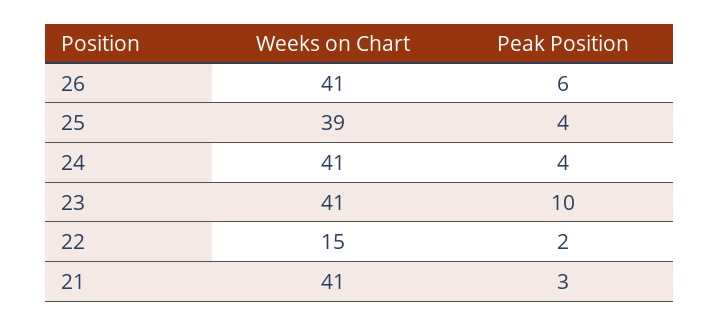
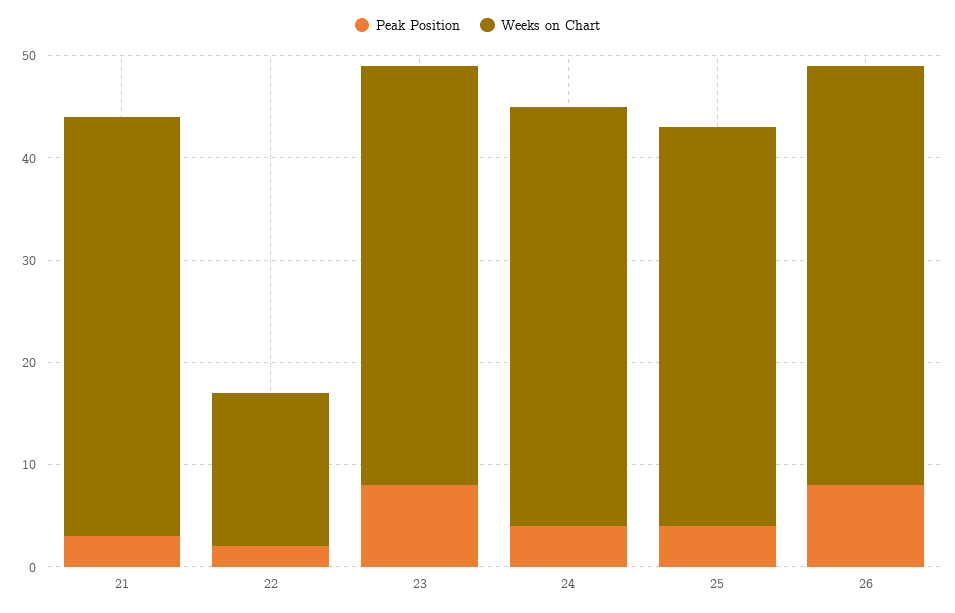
  {
    "Weeks on Chart": {
      "26": 41,
      "25": 39,
      "24": 41,
      "23": 41,
      "22": 15,
      "21": 41
    },
    "Peak Position": {
-     "26": 6,
+     "26": 8,
      "25": 4,
      "24": 4,
-     "23": 10,
+     "23": 8,
      "22": 2,
      "21": 3
    }
  }

